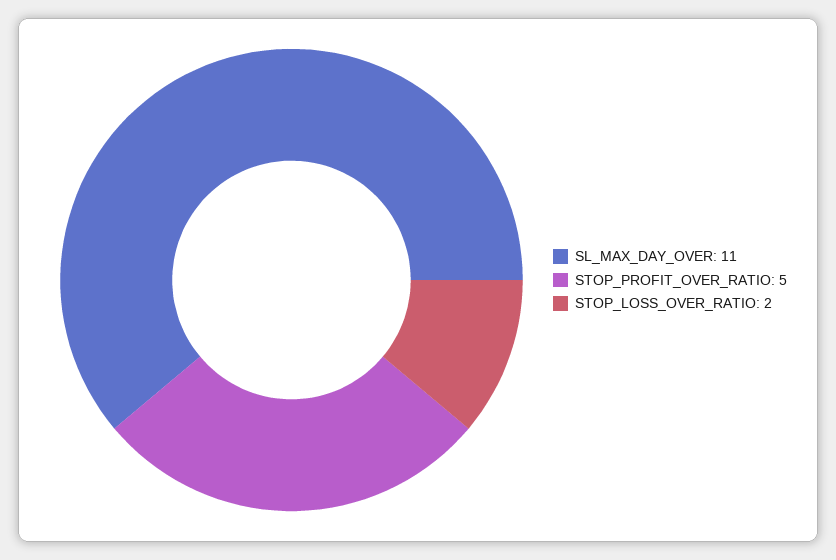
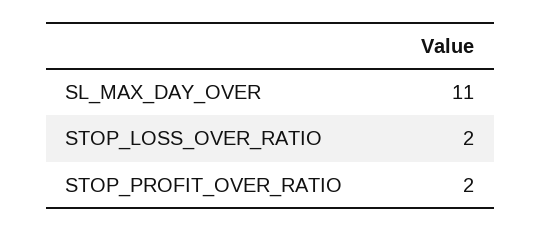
  {
    "SL_MAX_DAY_OVER": 11,
-   "STOP_PROFIT_OVER_RATIO": 5,
+   "STOP_PROFIT_OVER_RATIO": 2,
    "STOP_LOSS_OVER_RATIO": 2
  }

